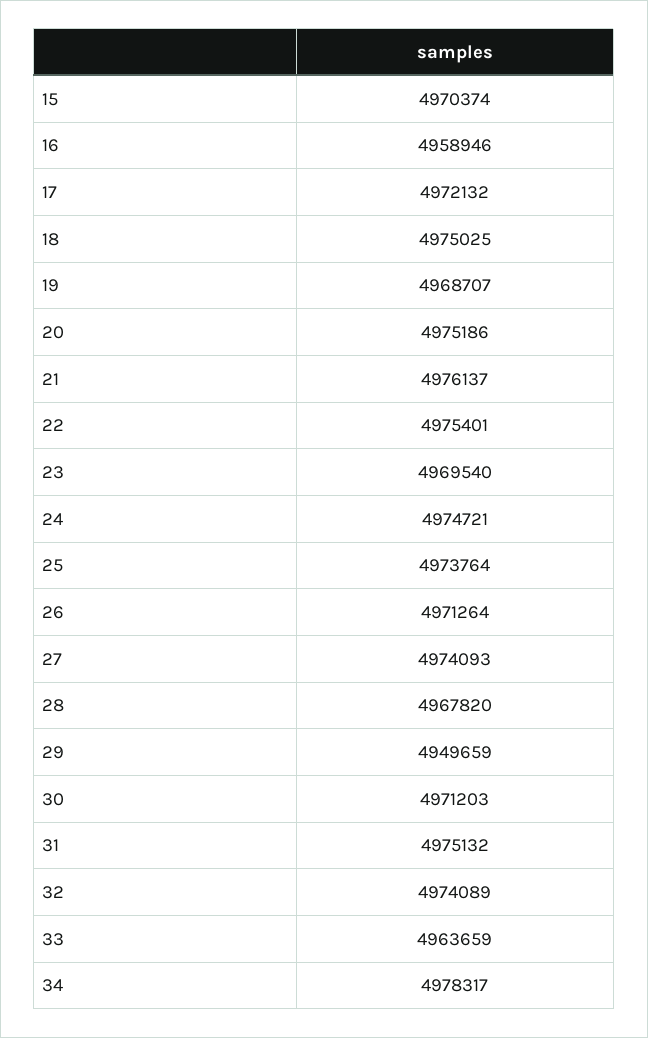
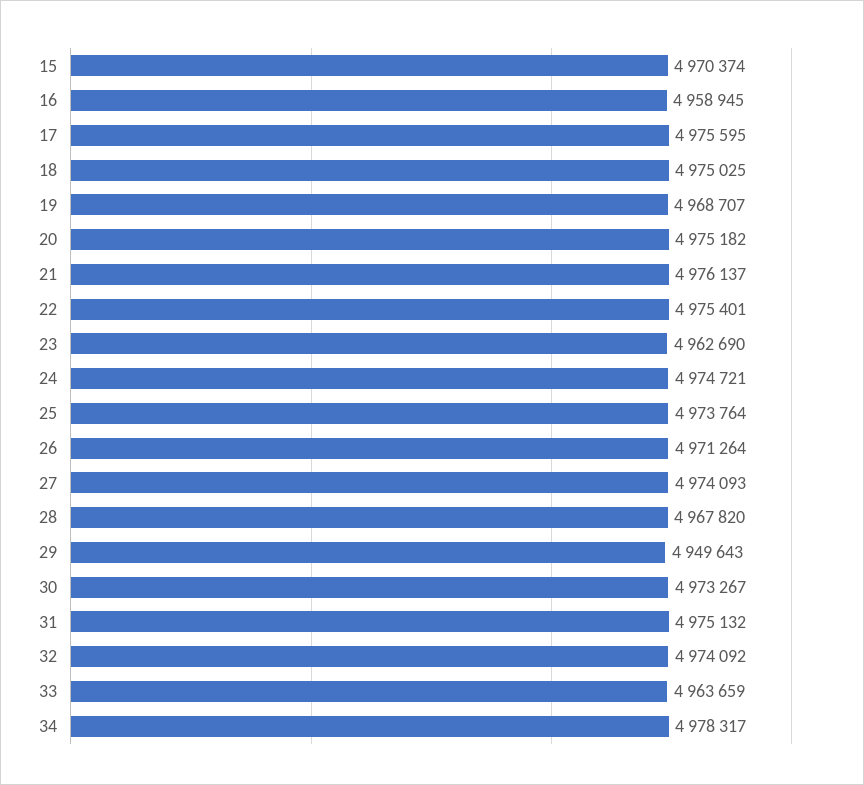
  {
    "15": 4970374,
-   "16": 4958946,
+   "16": 4958945,
-   "17": 4972132,
+   "17": 4975595,
    "18": 4975025,
    "19": 4968707,
-   "20": 4975186,
+   "20": 4975182,
    "21": 4976137,
    "22": 4975401,
-   "23": 4969540,
+   "23": 4962690,
    "24": 4974721,
    "25": 4973764,
    "26": 4971264,
    "27": 4974093,
    "28": 4967820,
-   "29": 4949659,
+   "29": 4949643,
-   "30": 4971203,
+   "30": 4973267,
    "31": 4975132,
-   "32": 4974089,
+   "32": 4974092,
    "33": 4963659,
    "34": 4978317
  }

